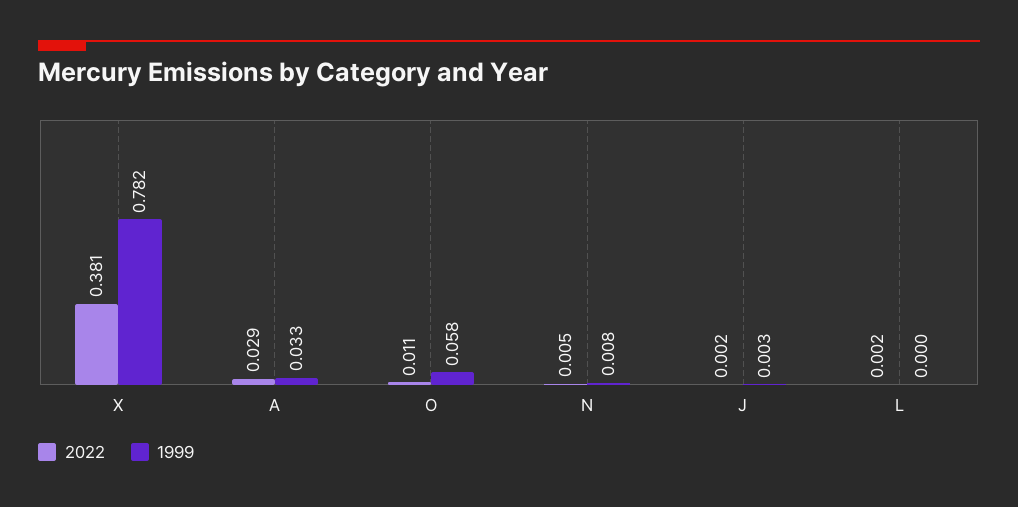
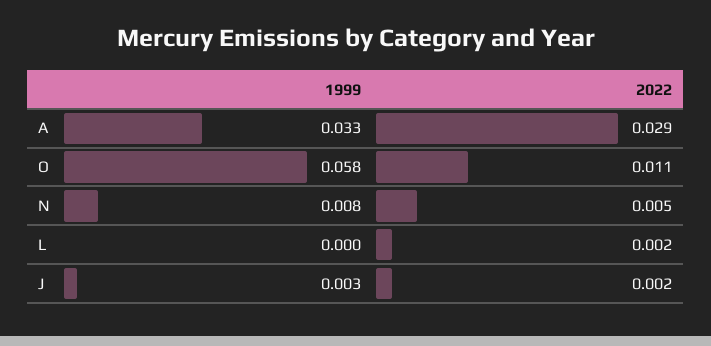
  {
    "2022": {
-     "X": 0.381,
      "A": 0.029,
      "O": 0.011,
      "N": 0.005,
      "J": 0.002,
      "L": 0.002
    },
    "1999": {
-     "X": 0.782,
      "A": 0.033,
      "O": 0.058,
      "N": 0.008,
      "J": 0.003,
      "L": 0
    }
  }

